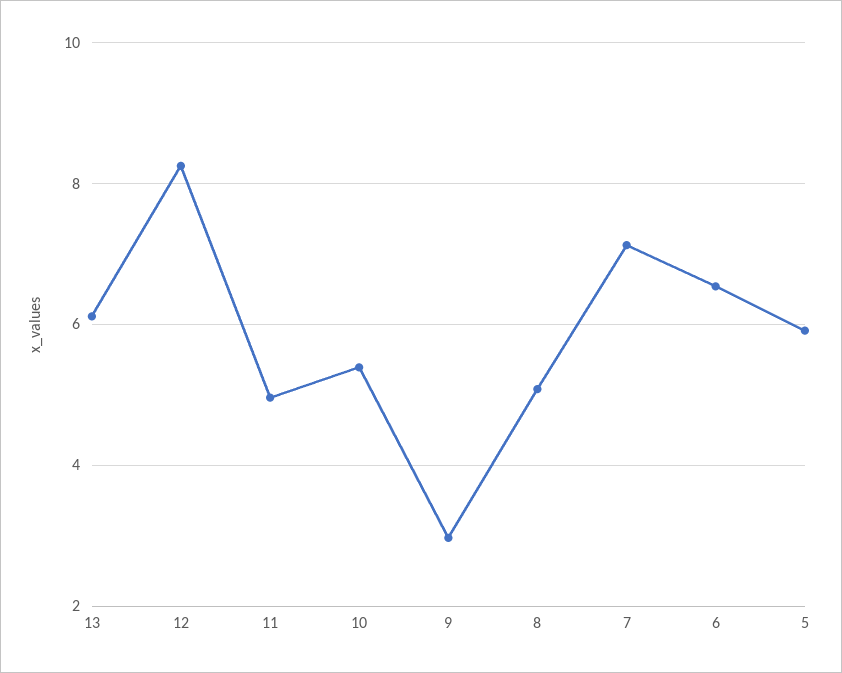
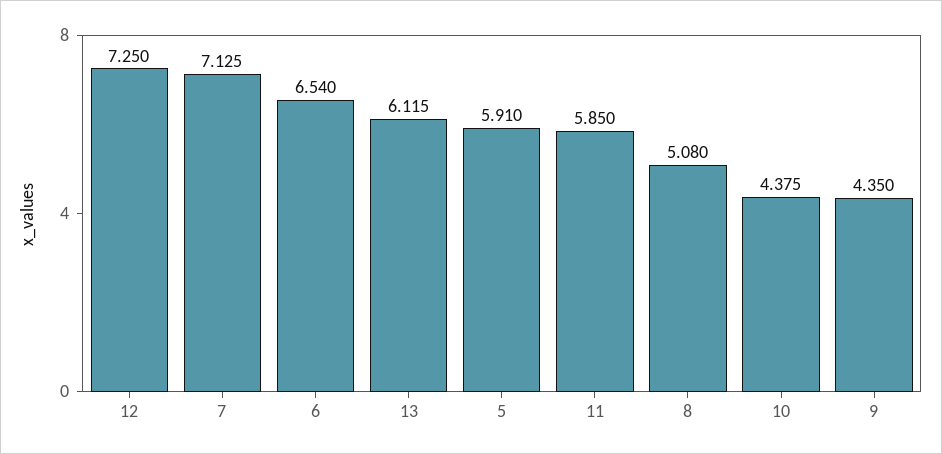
  {
    "13": 6.115,
-   "12": 8.2,
+   "12": 7.25,
-   "11": 5,
+   "11": 5.85,
-   "10": 5.4,
+   "10": 4.375,
-   "9": 3,
+   "9": 4.35,
    "8": 5.08,
    "7": 7.125,
    "6": 6.54,
    "5": 5.91
  }

